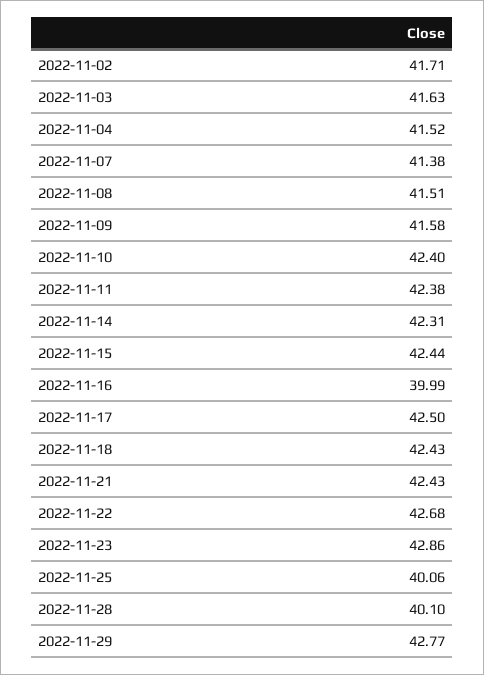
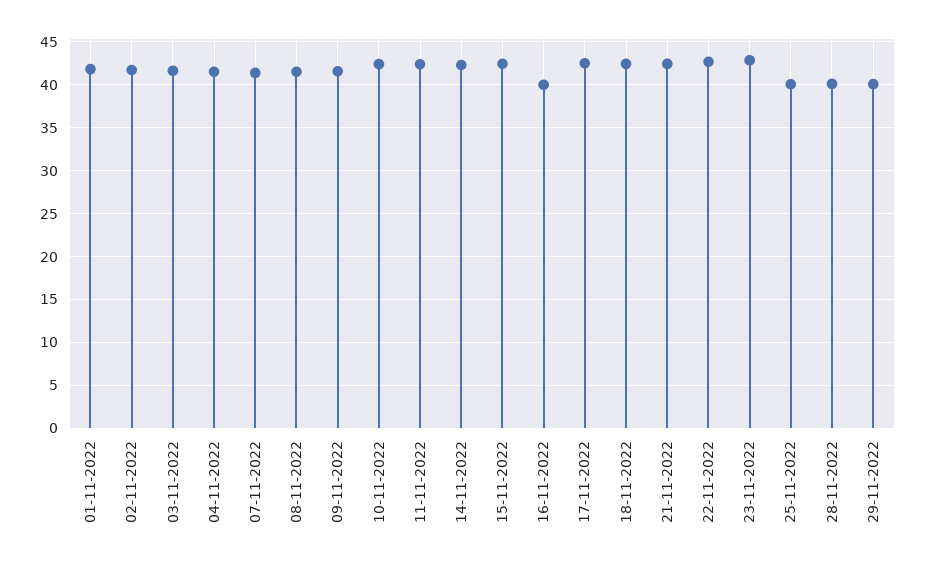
  {
    "2022-11-02": 41.71,
    "2022-11-03": 41.63,
    "2022-11-04": 41.52,
    "2022-11-07": 41.38,
    "2022-11-08": 41.51,
    "2022-11-09": 41.58,
    "2022-11-10": 42.4,
    "2022-11-11": 42.38,
    "2022-11-14": 42.31,
    "2022-11-15": 42.44,
    "2022-11-16": 39.99,
    "2022-11-17": 42.5,
    "2022-11-18": 42.43,
    "2022-11-21": 42.43,
    "2022-11-22": 42.68,
    "2022-11-23": 42.86,
    "2022-11-25": 40.06,
    "2022-11-28": 40.1,
-   "2022-11-29": 42.77
+   "2022-11-29": 40,
+   "01-11-2022": 42
  }

